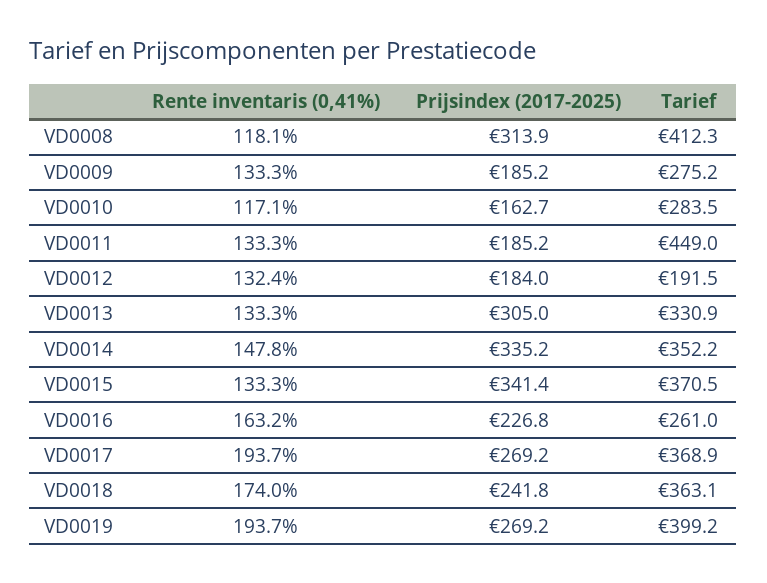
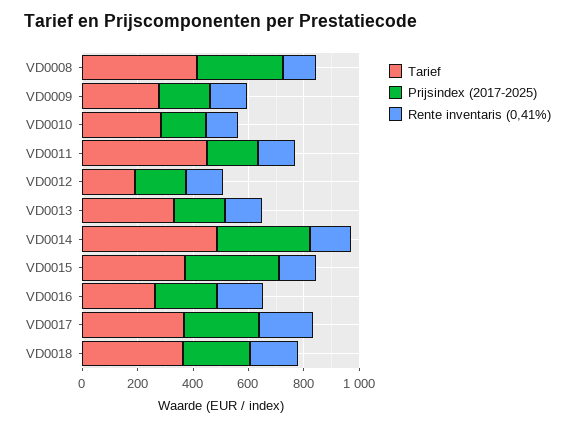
  {
    "Rente inventaris (0,41%)": {
      "VD0008": 118.1,
      "VD0009": 133.3,
      "VD0010": 117.1,
      "VD0011": 133.3,
      "VD0012": 132.4,
      "VD0013": 133.3,
      "VD0014": 147.8,
      "VD0015": 133.3,
      "VD0016": 163.2,
      "VD0017": 193.7,
-     "VD0018": 174,
+     "VD0018": 174
-     "VD0019": 193.7
    },
    "Prijsindex (2017-2025)": {
      "VD0008": 313.9,
      "VD0009": 185.2,
      "VD0010": 162.7,
      "VD0011": 185.2,
      "VD0012": 184,
-     "VD0013": 305,
+     "VD0013": 200,
      "VD0014": 335.2,
      "VD0015": 341.4,
      "VD0016": 226.8,
      "VD0017": 269.2,
-     "VD0018": 241.8,
+     "VD0018": 241.8
-     "VD0019": 269.2
    },
    "Tarief": {
      "VD0008": 412.3,
      "VD0009": 275.2,
      "VD0010": 283.5,
      "VD0011": 449,
      "VD0012": 191.5,
      "VD0013": 330.9,
-     "VD0014": 352.2,
+     "VD0014": 500,
      "VD0015": 370.5,
      "VD0016": 261,
      "VD0017": 368.9,
-     "VD0018": 363.1,
+     "VD0018": 363.1
-     "VD0019": 399.2
    }
  }

